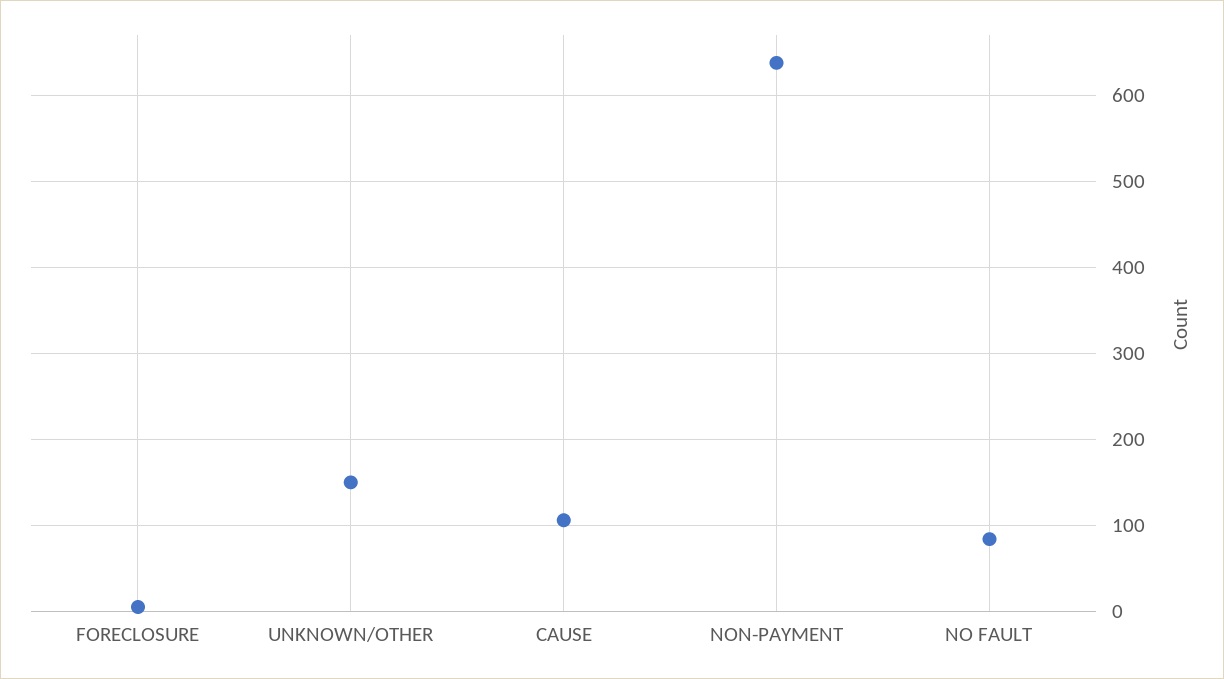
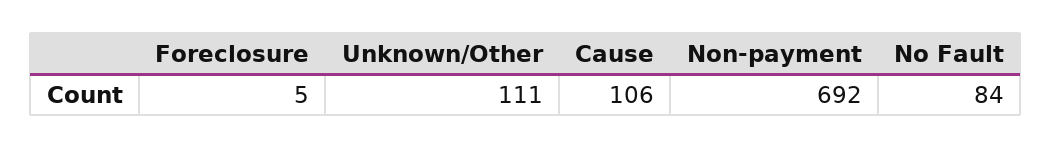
  {
    "FORECLOSURE": 5,
-   "UNKNOWN/OTHER": 150,
+   "UNKNOWN/OTHER": 111,
    "CAUSE": 106,
-   "NON-PAYMENT": 640,
+   "NON-PAYMENT": 692,
    "NO FAULT": 84
  }

